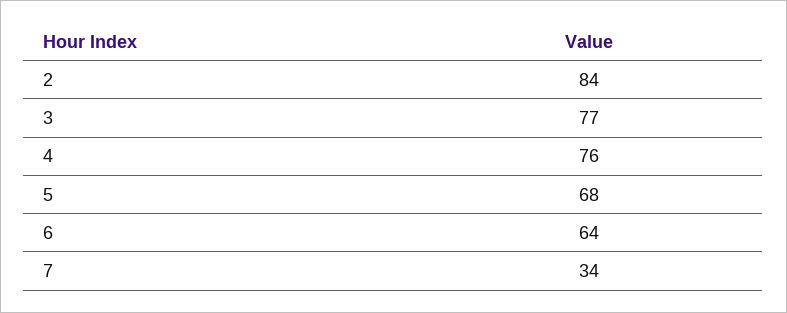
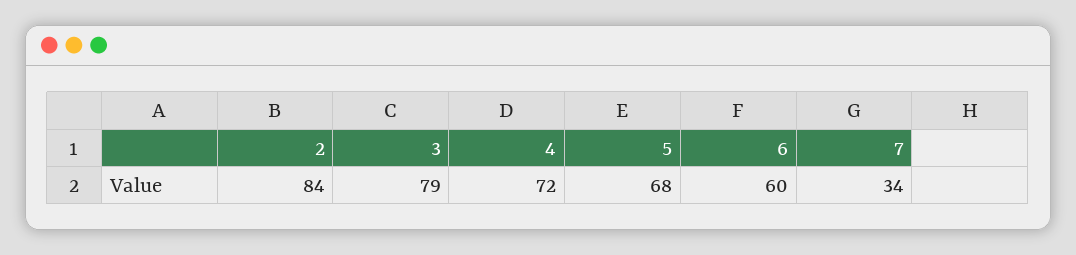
  {
    "2": 84,
-   "3": 77,
+   "3": 79,
-   "4": 76,
+   "4": 72,
    "5": 68,
-   "6": 64,
+   "6": 60,
    "7": 34
  }

